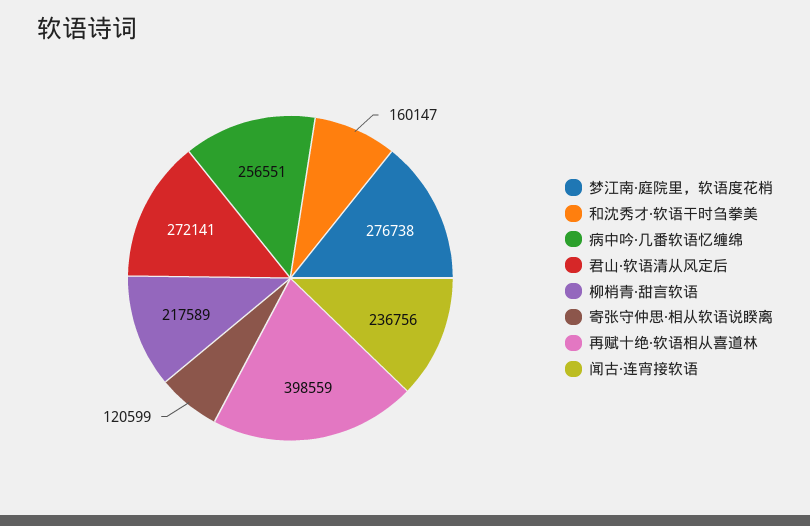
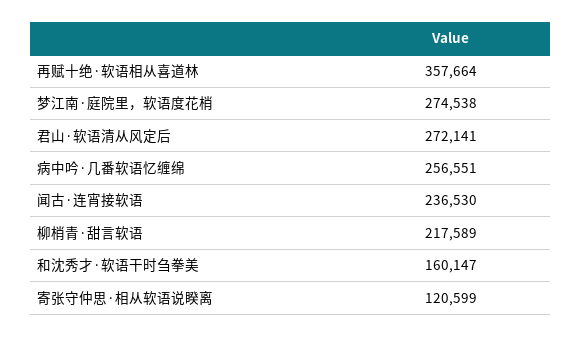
  {
-   "梦江南·庭院里，软语度花梢": 276738,
+   "梦江南·庭院里，软语度花梢": 274538,
    "和沈秀才·软语干时刍拳美": 160147,
    "病中吟·几番软语忆缠绵": 256551,
    "君山·软语清从风定后": 272141,
    "柳梢青·甜言软语": 217589,
    "寄张守仲思·相从软语说睽离": 120599,
-   "再赋十绝·软语相从喜道林": 398559,
+   "再赋十绝·软语相从喜道林": 357664,
-   "闻古·连宵接软语": 236756
+   "闻古·连宵接软语": 236530
  }

